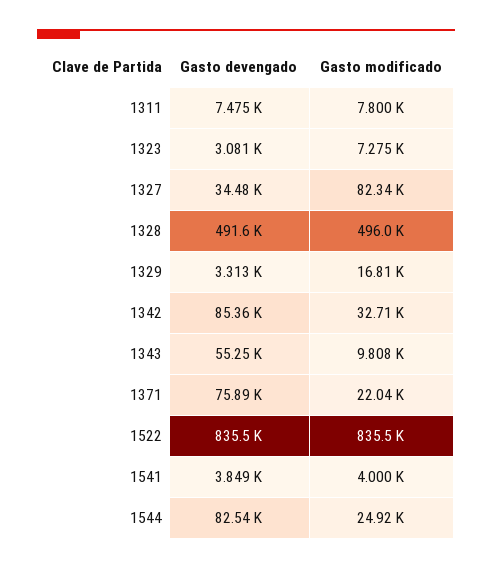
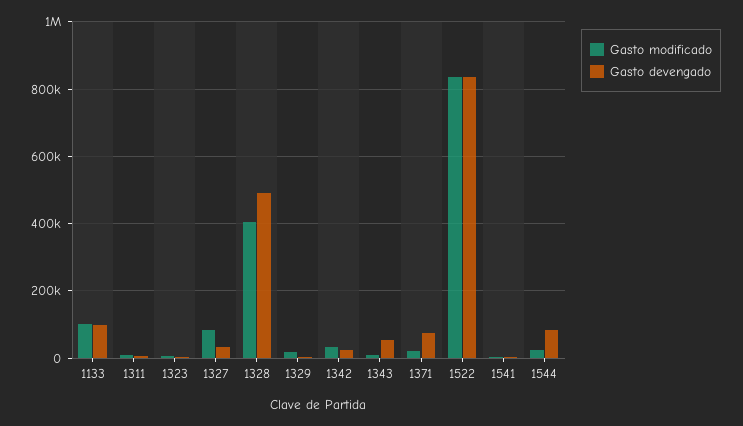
  {
    "Gasto devengado": {
      "1311": 7475,
      "1323": 3081,
      "1327": 34480,
      "1328": 491600,
      "1329": 3313,
-     "1342": 85360,
+     "1342": 20000,
      "1343": 55250,
      "1371": 75890,
      "1522": 835500,
      "1541": 3849,
-     "1544": 82540
+     "1544": 82540,
+     "1133": 100000
    },
    "Gasto modificado": {
      "1311": 7800,
      "1323": 7275,
      "1327": 82340,
-     "1328": 496000,
+     "1328": 400000,
      "1329": 16810,
      "1342": 32710,
      "1343": 9808,
      "1371": 22040,
      "1522": 835500,
      "1541": 4000,
-     "1544": 24920
+     "1544": 24920,
+     "1133": 100000
    }
  }

